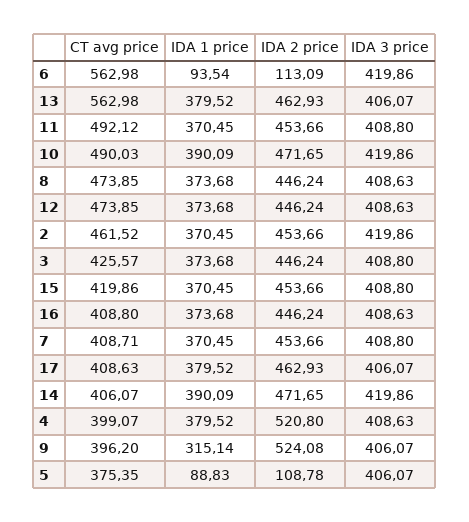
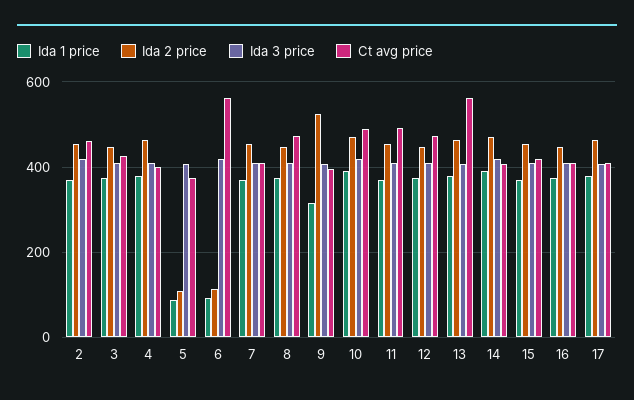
  {
    "CT avg price": {
      "6": 562.98,
      "13": 562.98,
      "11": 492.12,
      "10": 490.03,
      "8": 473.85,
      "12": 473.85,
      "2": 461.52,
      "3": 425.57,
      "15": 419.86,
      "16": 408.8,
      "7": 408.71,
      "17": 408.63,
      "14": 406.07,
      "4": 399.07,
      "9": 396.2,
      "5": 375.35
    },
    "IDA 1 price": {
      "6": 93.54,
      "13": 379.52,
      "11": 370.45,
      "10": 390.09,
      "8": 373.68,
      "12": 373.68,
      "2": 370.45,
      "3": 373.68,
      "15": 370.45,
      "16": 373.68,
      "7": 370.45,
      "17": 379.52,
      "14": 390.09,
      "4": 379.52,
      "9": 315.14,
      "5": 88.83
    },
    "IDA 2 price": {
      "6": 113.09,
      "13": 462.93,
      "11": 453.66,
      "10": 471.65,
      "8": 446.24,
      "12": 446.24,
      "2": 453.66,
      "3": 446.24,
      "15": 453.66,
      "16": 446.24,
      "7": 453.66,
      "17": 462.93,
      "14": 471.65,
-     "4": 520.8,
+     "4": 460,
      "9": 524.08,
      "5": 108.78
    },
    "IDA 3 price": {
      "6": 419.86,
      "13": 406.07,
      "11": 408.8,
      "10": 419.86,
      "8": 408.63,
      "12": 408.63,
      "2": 419.86,
      "3": 408.8,
      "15": 408.8,
      "16": 408.63,
      "7": 408.8,
      "17": 406.07,
      "14": 419.86,
      "4": 408.63,
      "9": 406.07,
      "5": 406.07
    }
  }

